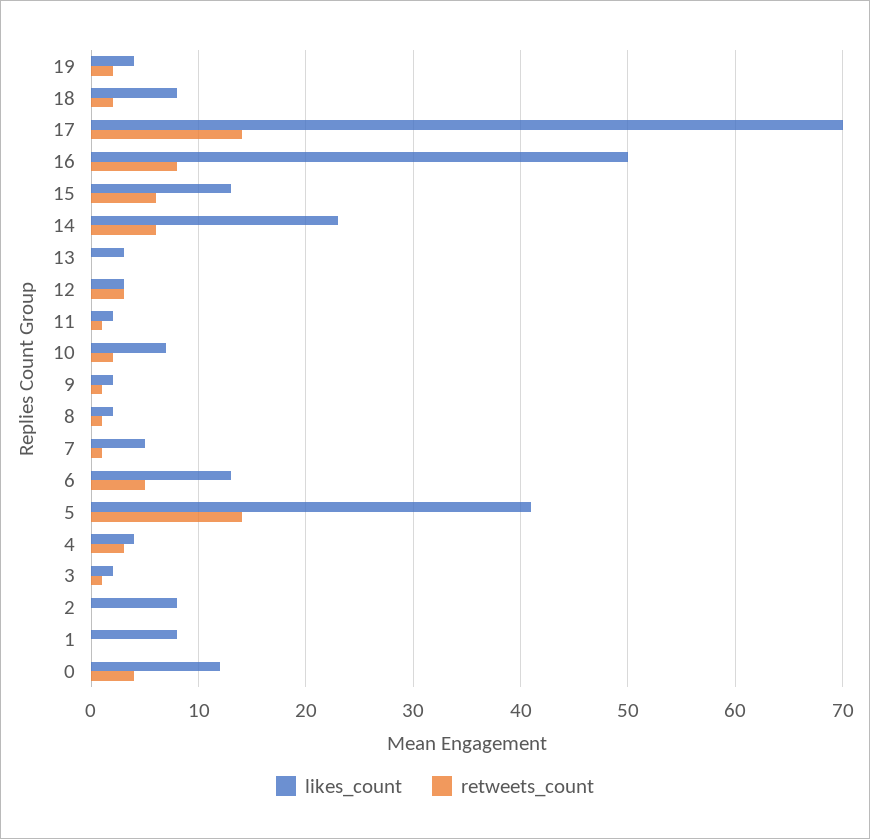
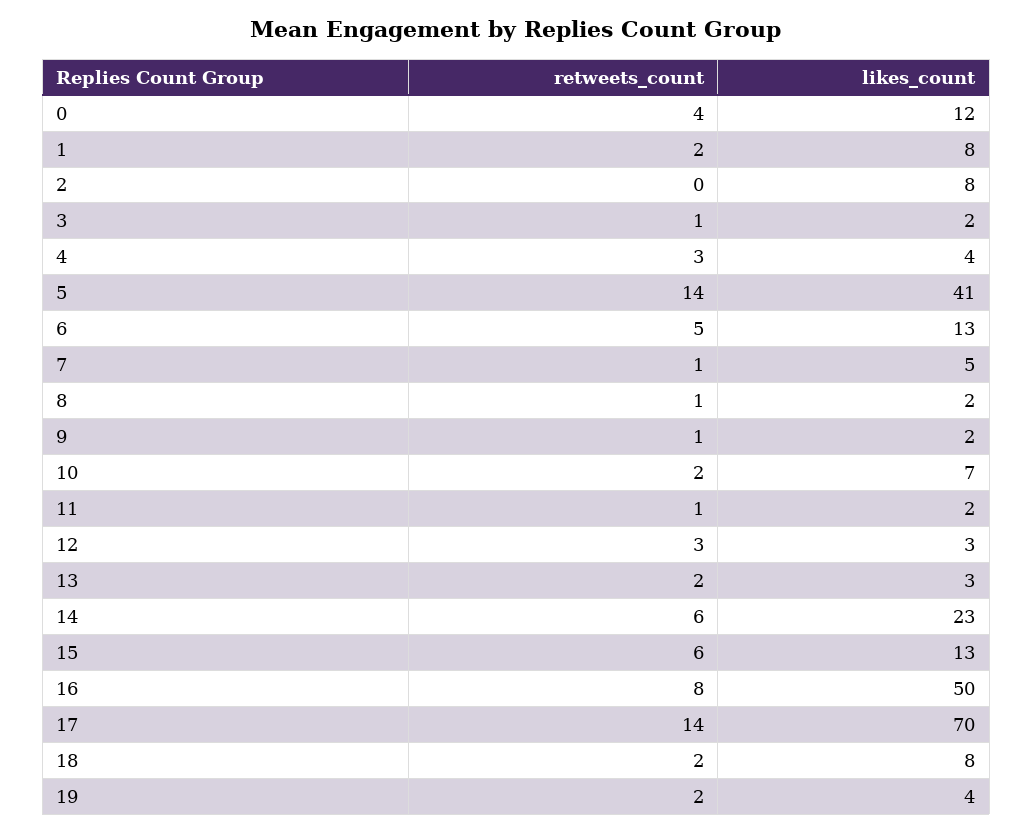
  {
    "likes_count": {
      "19": 4,
      "18": 8,
      "17": 70,
      "16": 50,
      "15": 13,
      "14": 23,
      "13": 3,
      "12": 3,
      "11": 2,
      "10": 7,
      "9": 2,
      "8": 2,
      "7": 5,
      "6": 13,
      "5": 41,
      "4": 4,
      "3": 2,
      "2": 8,
      "1": 8,
      "0": 12
    },
    "retweets_count": {
      "19": 2,
      "18": 2,
      "17": 14,
      "16": 8,
      "15": 6,
      "14": 6,
-     "13": 0,
+     "13": 2,
      "12": 3,
      "11": 1,
      "10": 2,
      "9": 1,
      "8": 1,
      "7": 1,
      "6": 5,
      "5": 14,
      "4": 3,
      "3": 1,
      "2": 0,
-     "1": 0,
+     "1": 2,
      "0": 4
    }
  }

